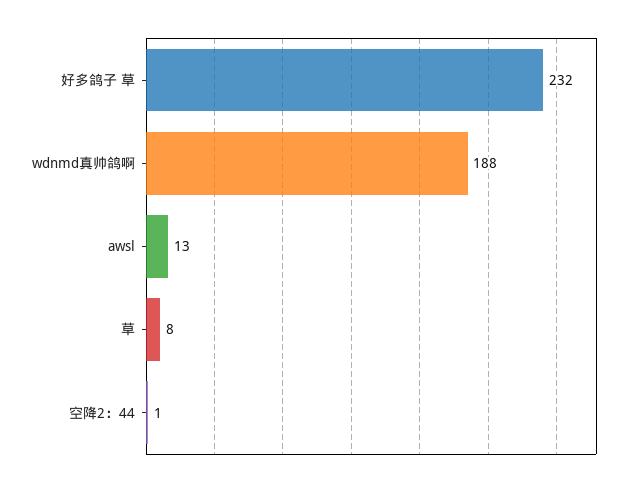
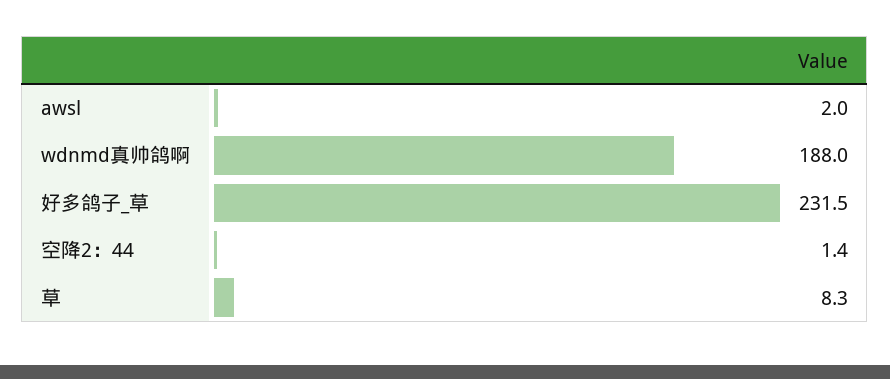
  {
    "好多鸽子 草": 231.5,
    "wdnmd真帅鸽啊": 188,
-   "awsl": 13,
+   "awsl": 2,
    "草": 8.3,
    "空降2：44": 1.4
  }

